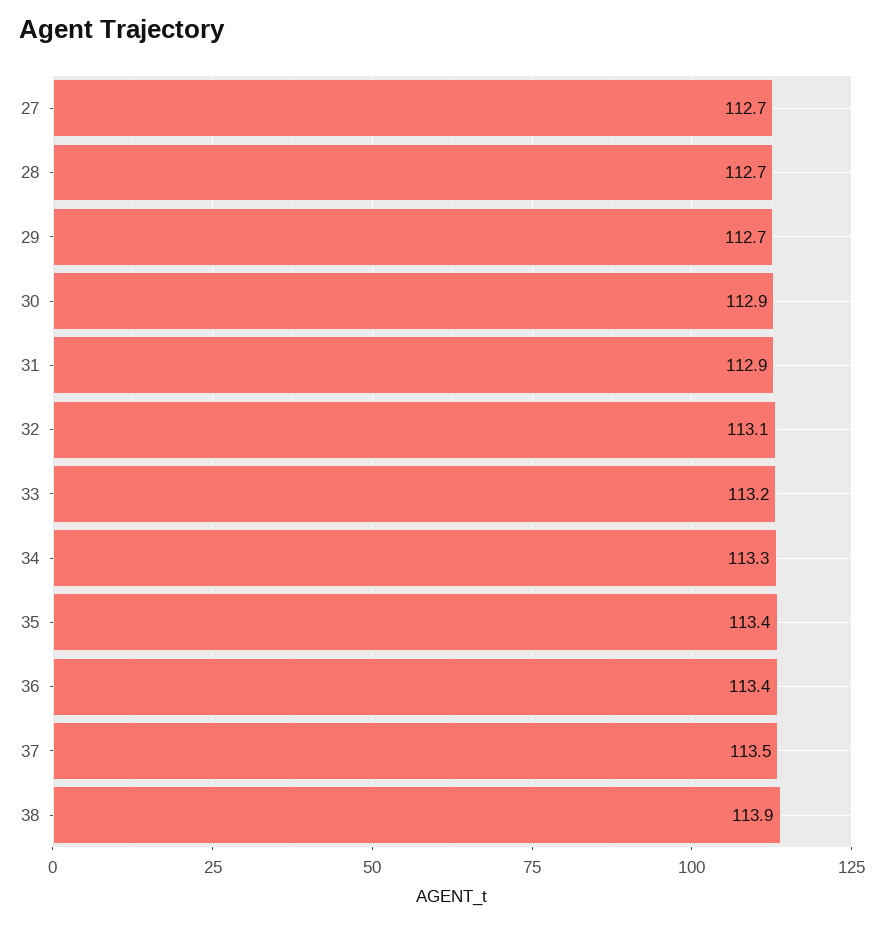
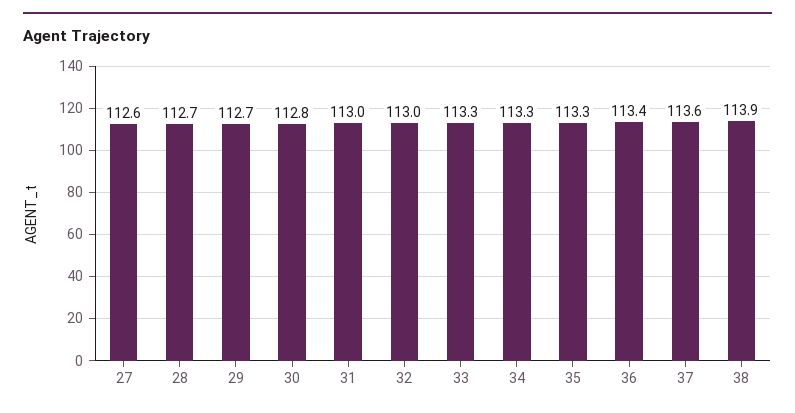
  {
-   "27": 112.7,
+   "27": 112.6,
    "28": 112.7,
    "29": 112.7,
-   "30": 112.9,
+   "30": 112.8,
-   "31": 112.9,
+   "31": 113,
-   "32": 113.1,
+   "32": 113,
-   "33": 113.2,
+   "33": 113.3,
    "34": 113.3,
-   "35": 113.4,
+   "35": 113.3,
    "36": 113.4,
-   "37": 113.5,
+   "37": 113.6,
    "38": 113.9
  }

